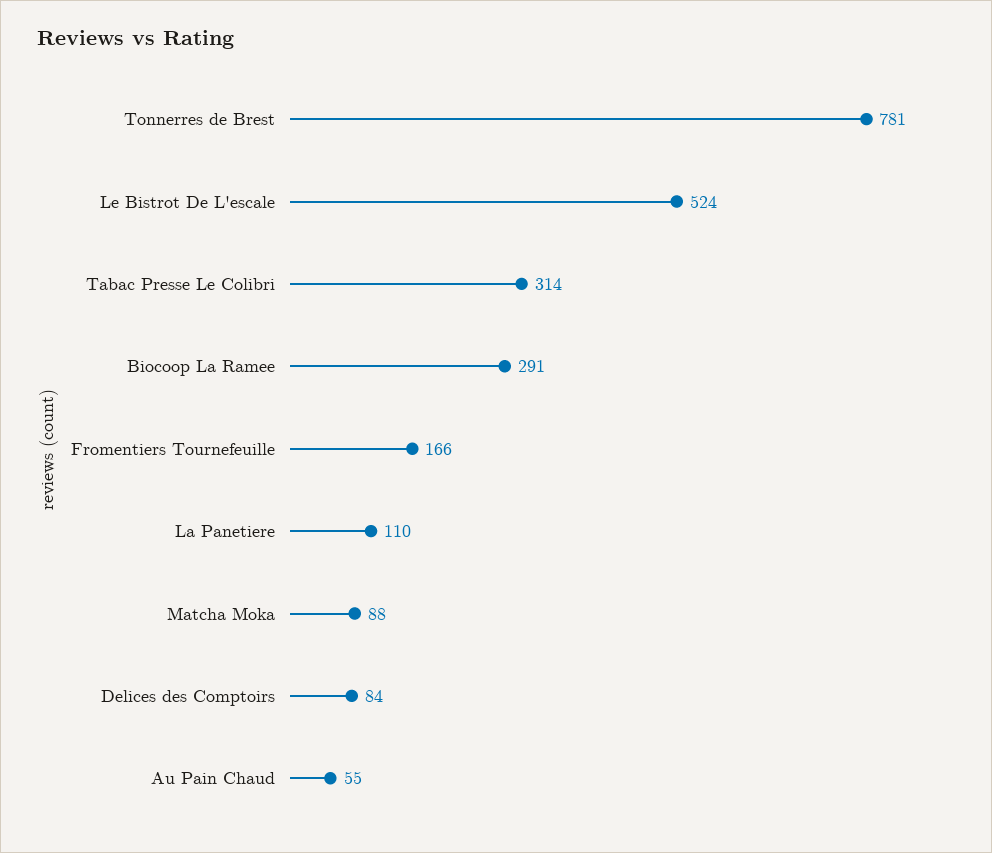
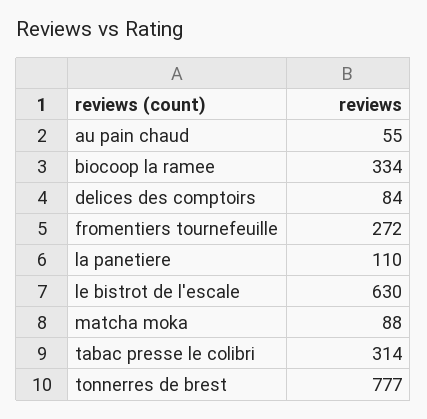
  {
-   "Tonnerres de Brest": 781,
+   "Tonnerres de Brest": 777,
-   "Le Bistrot De L'escale": 524,
+   "Le Bistrot De L'escale": 630,
    "Tabac Presse Le Colibri": 314,
-   "Biocoop La Ramee": 291,
+   "Biocoop La Ramee": 334,
-   "Fromentiers Tournefeuille": 166,
+   "Fromentiers Tournefeuille": 272,
    "La Panetiere": 110,
    "Matcha Moka": 88,
    "Delices des Comptoirs": 84,
    "Au Pain Chaud": 55
  }

